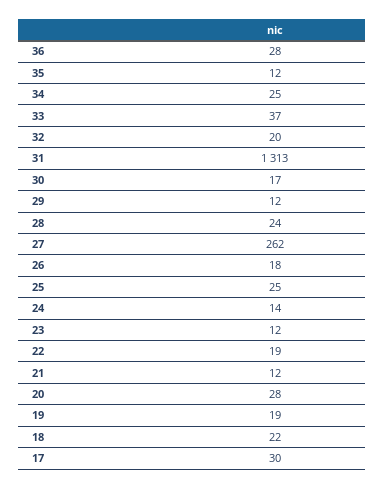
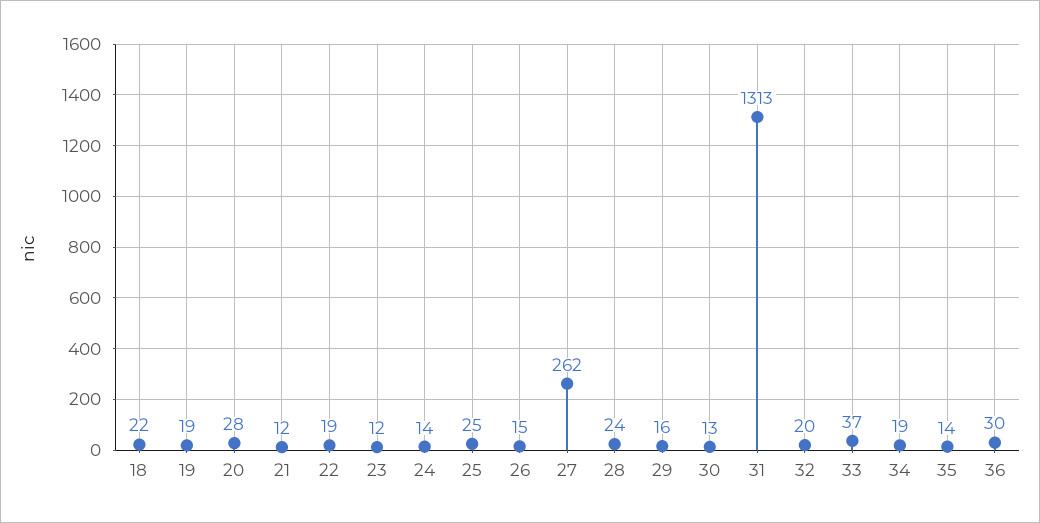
  {
-   "36": 28,
+   "36": 30,
-   "35": 12,
+   "35": 14,
-   "34": 25,
+   "34": 19,
    "33": 37,
    "32": 20,
    "31": 1313,
-   "30": 17,
+   "30": 13,
-   "29": 12,
+   "29": 16,
    "28": 24,
    "27": 262,
-   "26": 18,
+   "26": 15,
    "25": 25,
    "24": 14,
    "23": 12,
    "22": 19,
    "21": 12,
    "20": 28,
    "19": 19,
-   "18": 22,
+   "18": 22
-   "17": 30
  }

